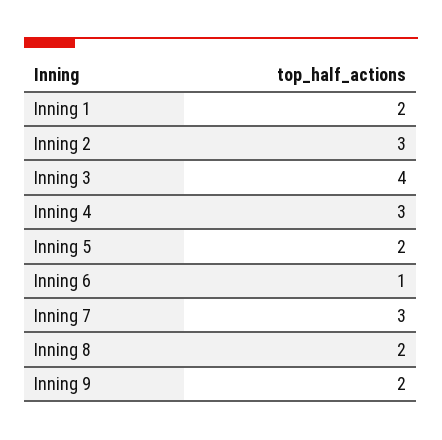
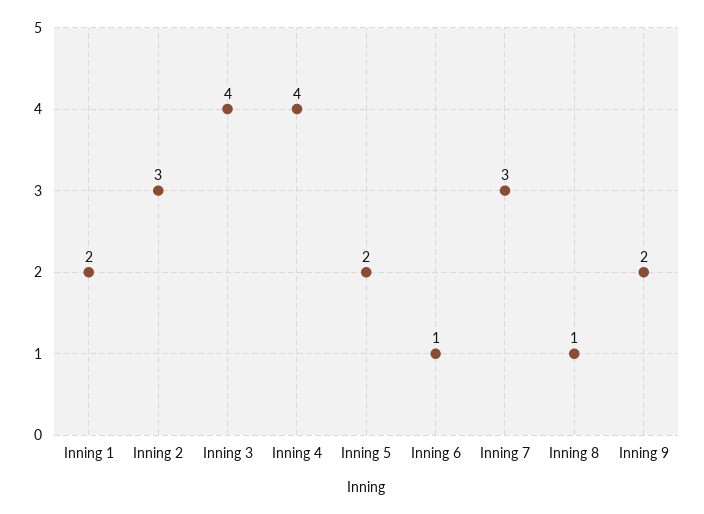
  {
    "Inning 1": 2,
    "Inning 2": 3,
    "Inning 3": 4,
-   "Inning 4": 3,
+   "Inning 4": 4,
    "Inning 5": 2,
    "Inning 6": 1,
    "Inning 7": 3,
-   "Inning 8": 2,
+   "Inning 8": 1,
    "Inning 9": 2
  }

